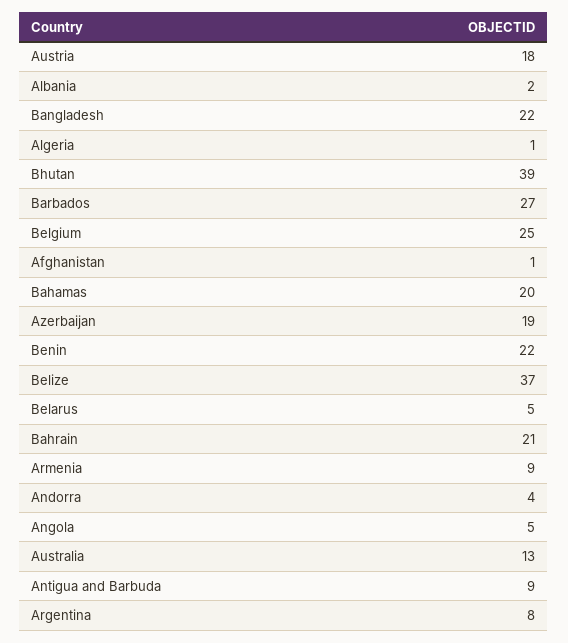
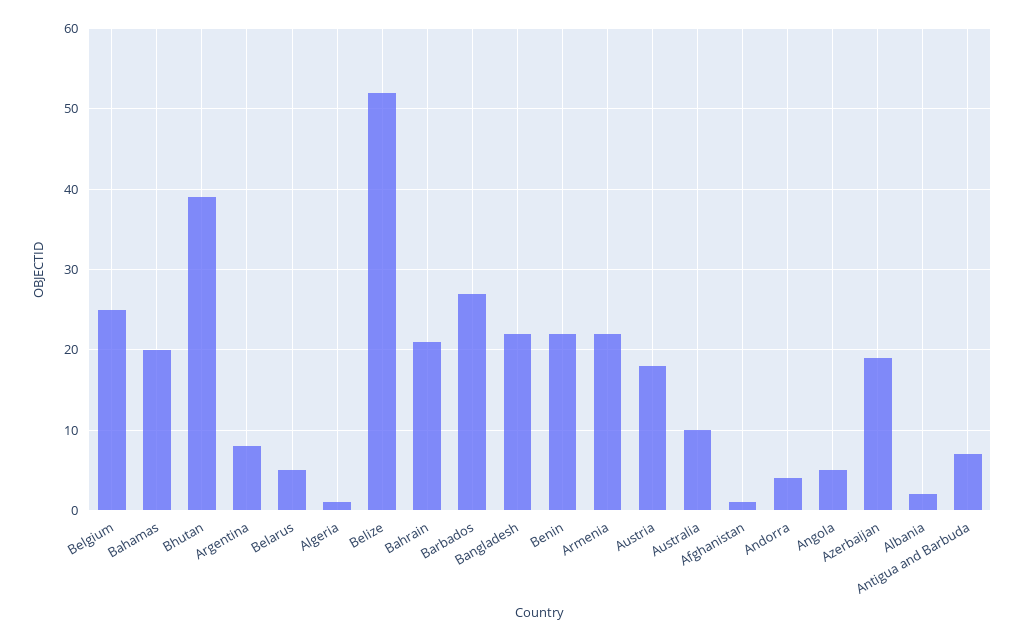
  {
    "Austria": 18,
    "Albania": 2,
    "Bangladesh": 22,
    "Algeria": 1,
    "Bhutan": 39,
    "Barbados": 27,
    "Belgium": 25,
    "Afghanistan": 1,
    "Bahamas": 20,
    "Azerbaijan": 19,
    "Benin": 22,
-   "Belize": 37,
+   "Belize": 52,
    "Belarus": 5,
    "Bahrain": 21,
-   "Armenia": 9,
+   "Armenia": 22,
    "Andorra": 4,
    "Angola": 5,
-   "Australia": 13,
+   "Australia": 10,
-   "Antigua and Barbuda": 9,
+   "Antigua and Barbuda": 7,
    "Argentina": 8
  }

